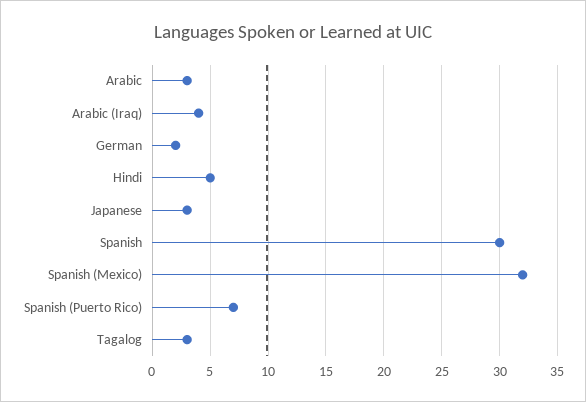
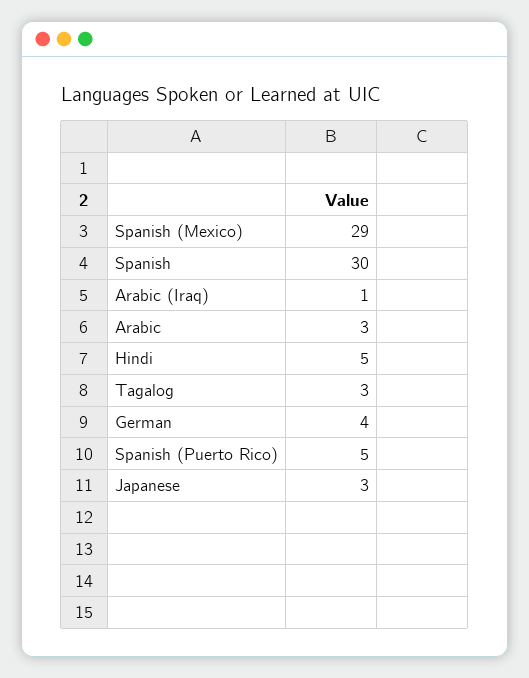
  {
    "Arabic": 3,
-   "Arabic (Iraq)": 4,
+   "Arabic (Iraq)": 1,
-   "German": 2,
+   "German": 4,
    "Hindi": 5,
    "Japanese": 3,
    "Spanish": 30,
-   "Spanish (Mexico)": 32,
+   "Spanish (Mexico)": 29,
-   "Spanish (Puerto Rico)": 7,
+   "Spanish (Puerto Rico)": 5,
    "Tagalog": 3
  }

